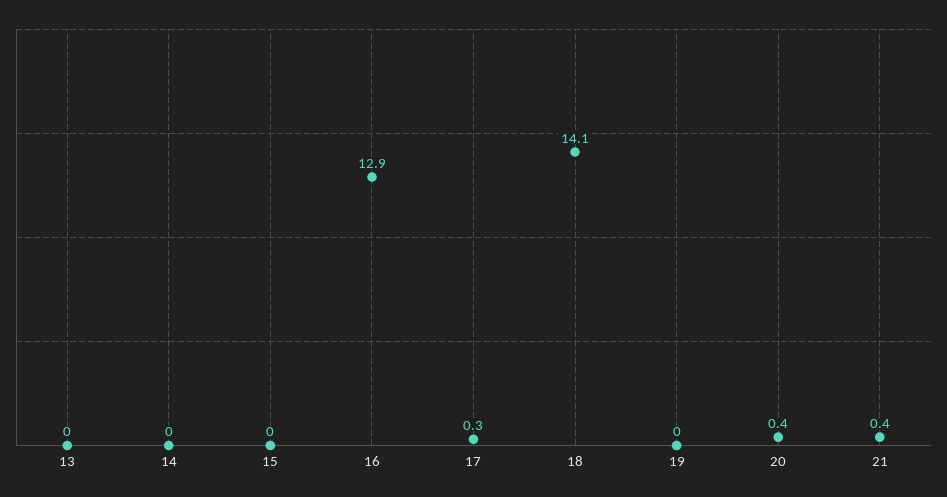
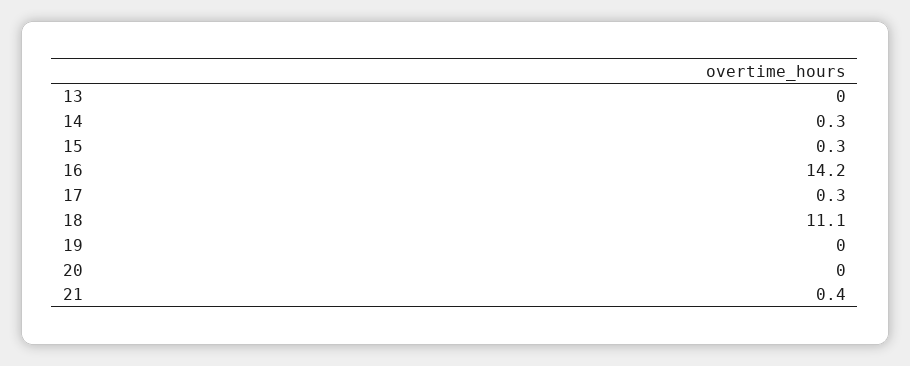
  {
    "13": 0,
-   "14": 0,
+   "14": 0.3,
-   "15": 0,
+   "15": 0.3,
-   "16": 12.9,
+   "16": 14.2,
    "17": 0.3,
-   "18": 14.1,
+   "18": 11.1,
    "19": 0,
-   "20": 0.4,
+   "20": 0,
    "21": 0.4
  }

